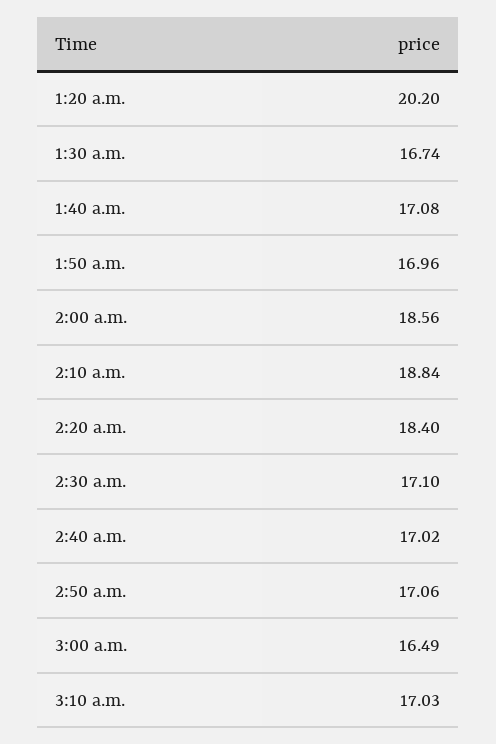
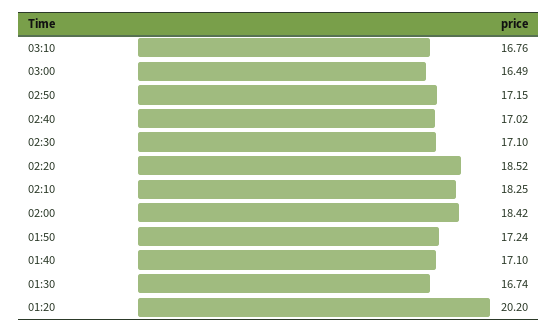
  {
    "1:20 a.m.": 20.2,
    "1:30 a.m.": 16.74,
-   "1:40 a.m.": 17.08,
+   "1:40 a.m.": 17.1,
-   "1:50 a.m.": 16.96,
+   "1:50 a.m.": 17.24,
-   "2:00 a.m.": 18.56,
+   "2:00 a.m.": 18.42,
-   "2:10 a.m.": 18.84,
+   "2:10 a.m.": 18.25,
-   "2:20 a.m.": 18.4,
+   "2:20 a.m.": 18.52,
    "2:30 a.m.": 17.1,
    "2:40 a.m.": 17.02,
-   "2:50 a.m.": 17.06,
+   "2:50 a.m.": 17.15,
    "3:00 a.m.": 16.49,
-   "3:10 a.m.": 17.03
+   "3:10 a.m.": 16.76
  }

